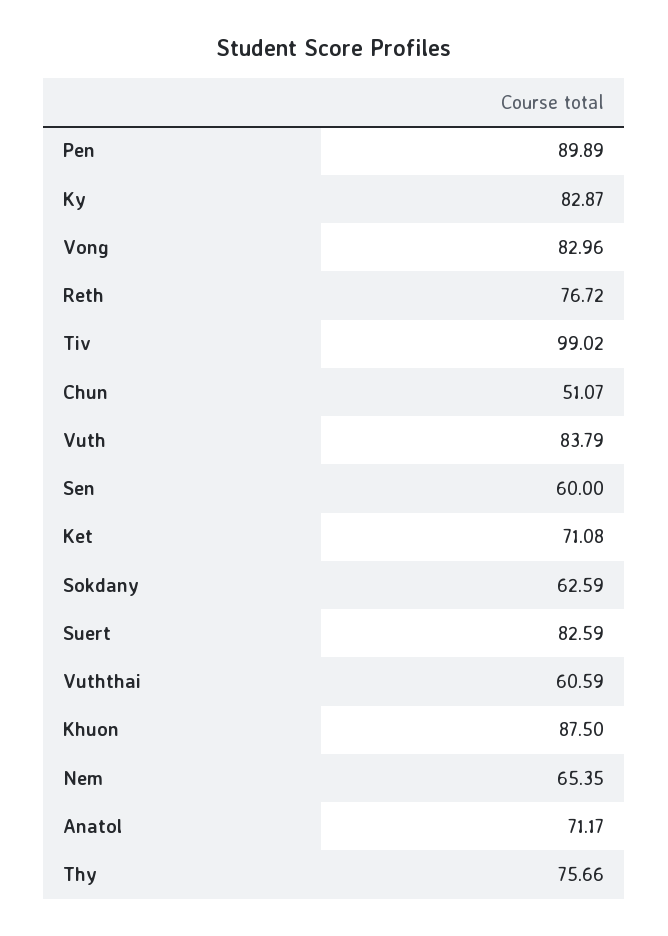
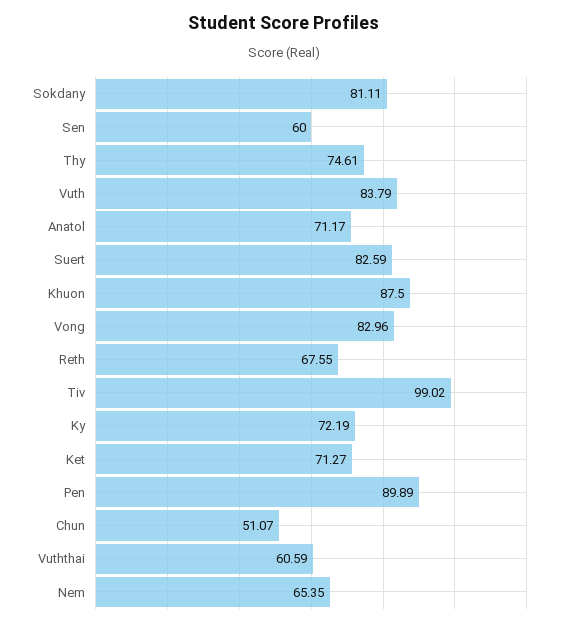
  {
    "Pen": 89.89,
-   "Ky": 82.87,
+   "Ky": 72.19,
    "Vong": 82.96,
-   "Reth": 76.72,
+   "Reth": 67.55,
    "Tiv": 99.02,
    "Chun": 51.07,
    "Vuth": 83.79,
    "Sen": 60,
-   "Ket": 71.08,
+   "Ket": 71.27,
-   "Sokdany": 62.59,
+   "Sokdany": 81.11,
    "Suert": 82.59,
    "Vuththai": 60.59,
    "Khuon": 87.5,
    "Nem": 65.35,
    "Anatol": 71.17,
-   "Thy": 75.66
+   "Thy": 74.61
  }

